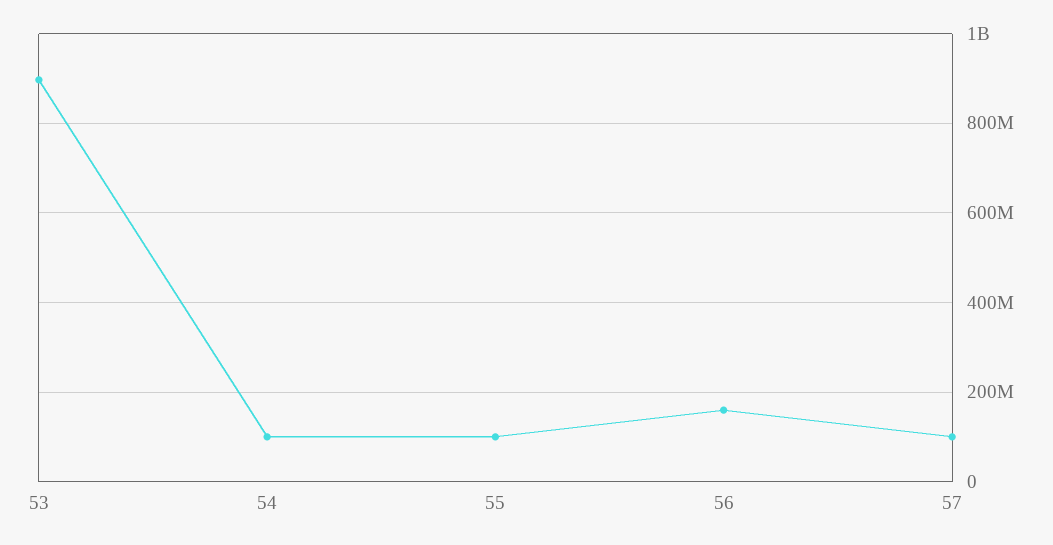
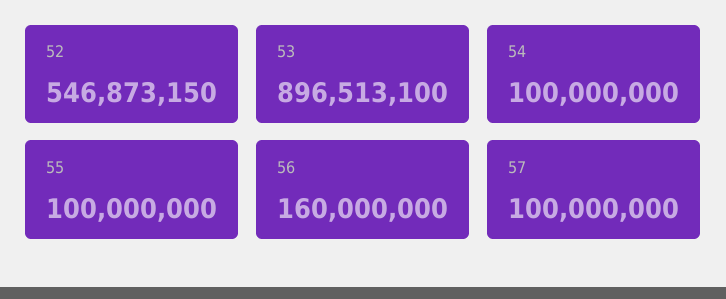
  {
    "53": 896513100,
    "54": 100000000,
    "55": 100000000,
    "56": 160000000,
-   "57": 100000000
+   "57": 100000000,
+   "52": 546873150
  }

